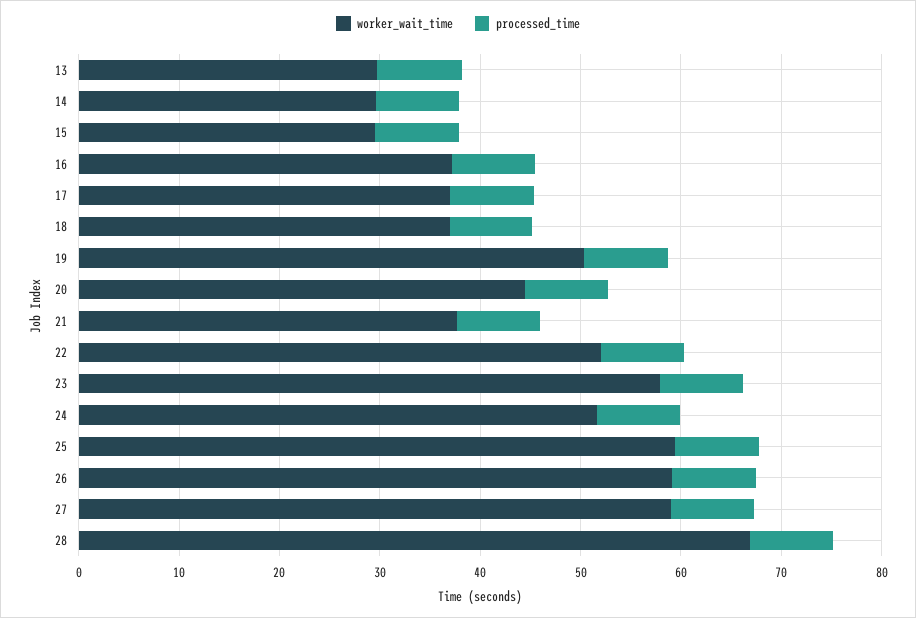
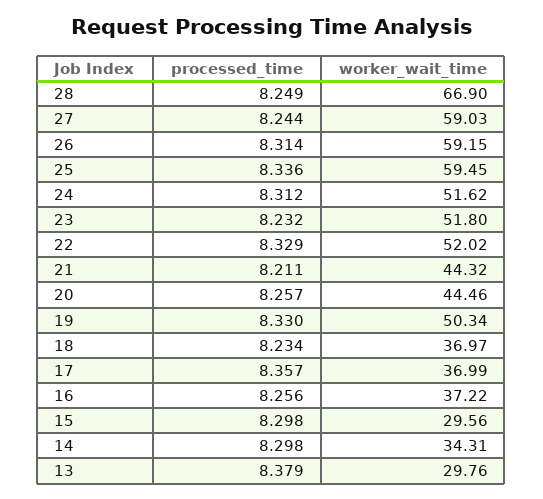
  {
    "worker_wait_time": {
      "13": 29.76,
-     "14": 30,
+     "14": 34.31,
      "15": 29.56,
      "16": 37.22,
      "17": 36.99,
      "18": 36.97,
      "19": 50.34,
      "20": 44.46,
-     "21": 38,
+     "21": 44.32,
      "22": 52.02,
-     "23": 58,
+     "23": 51.8,
      "24": 51.62,
      "25": 59.45,
      "26": 59.15,
      "27": 59.03,
      "28": 66.9
    },
    "processed_time": {
      "13": 8.379,
      "14": 8.298,
      "15": 8.298,
      "16": 8.256,
      "17": 8.357,
      "18": 8.234,
      "19": 8.33,
      "20": 8.257,
      "21": 8.211,
      "22": 8.329,
      "23": 8.232,
      "24": 8.312,
      "25": 8.336,
      "26": 8.314,
      "27": 8.244,
      "28": 8.249
    }
  }

